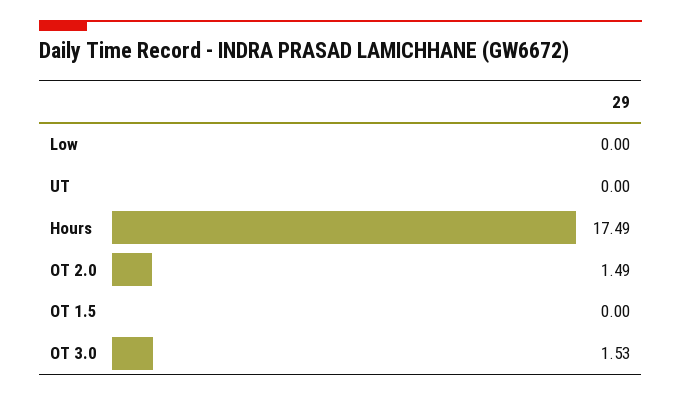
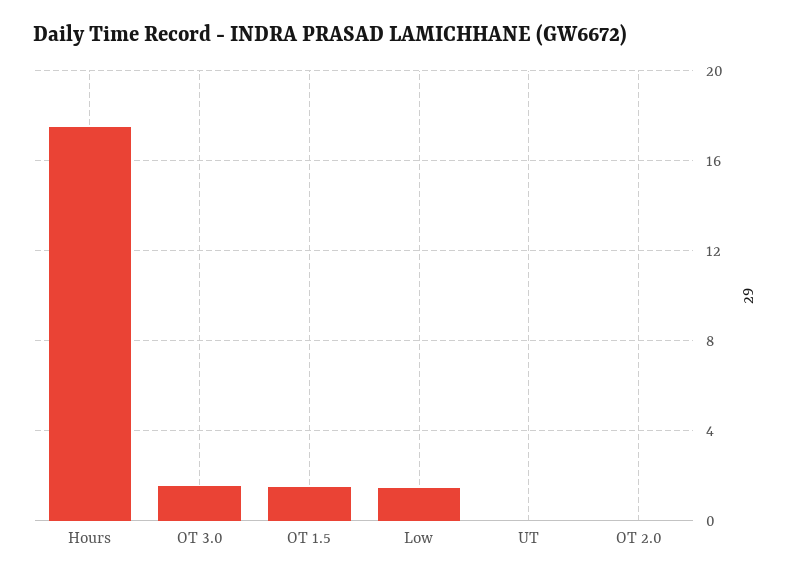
  {
-   "Low": 0,
+   "Low": 1.5,
    "UT": 0,
    "Hours": 17.49,
-   "OT 2.0": 1.49,
+   "OT 2.0": 0,
-   "OT 1.5": 0,
+   "OT 1.5": 1.5,
    "OT 3.0": 1.53
  }

